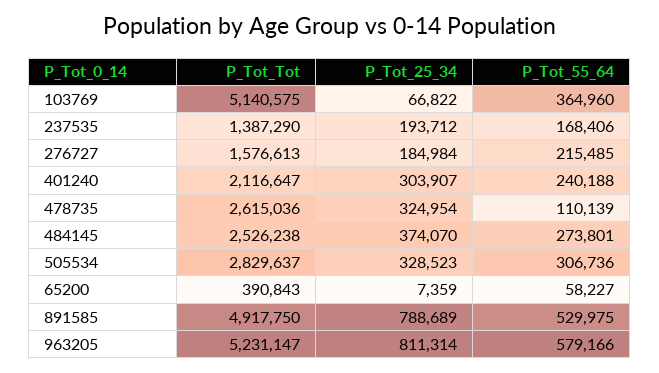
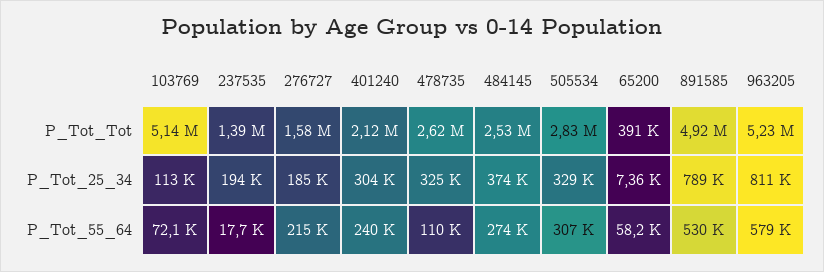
  {
    "P_Tot_Tot": {
      "103769": 5140575,
      "237535": 1387290,
      "276727": 1576613,
      "401240": 2116647,
      "478735": 2615036,
      "484145": 2526238,
      "505534": 2829637,
      "65200": 390843,
      "891585": 4917750,
      "963205": 5231147
    },
    "P_Tot_25_34": {
-     "103769": 66822,
+     "103769": 113000,
      "237535": 193712,
      "276727": 184984,
      "401240": 303907,
      "478735": 324954,
      "484145": 374070,
      "505534": 328523,
      "65200": 7359,
      "891585": 788689,
      "963205": 811314
    },
    "P_Tot_55_64": {
-     "103769": 364960,
+     "103769": 72100,
-     "237535": 168406,
+     "237535": 17700,
      "276727": 215485,
      "401240": 240188,
      "478735": 110139,
      "484145": 273801,
      "505534": 306736,
      "65200": 58227,
      "891585": 529975,
      "963205": 579166
    }
  }

